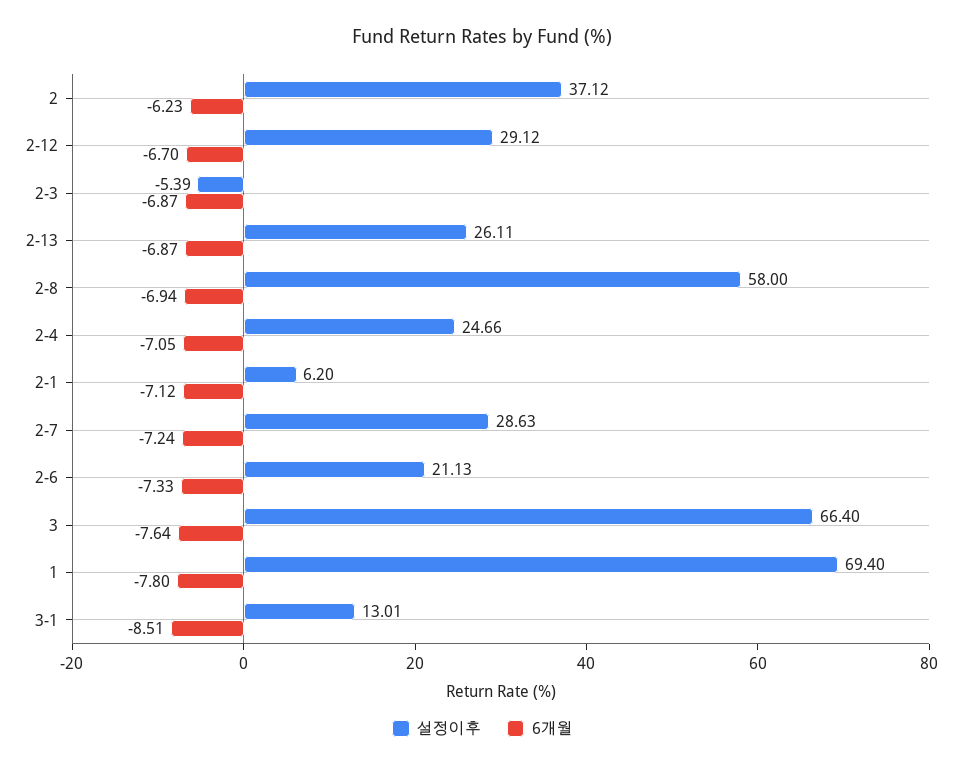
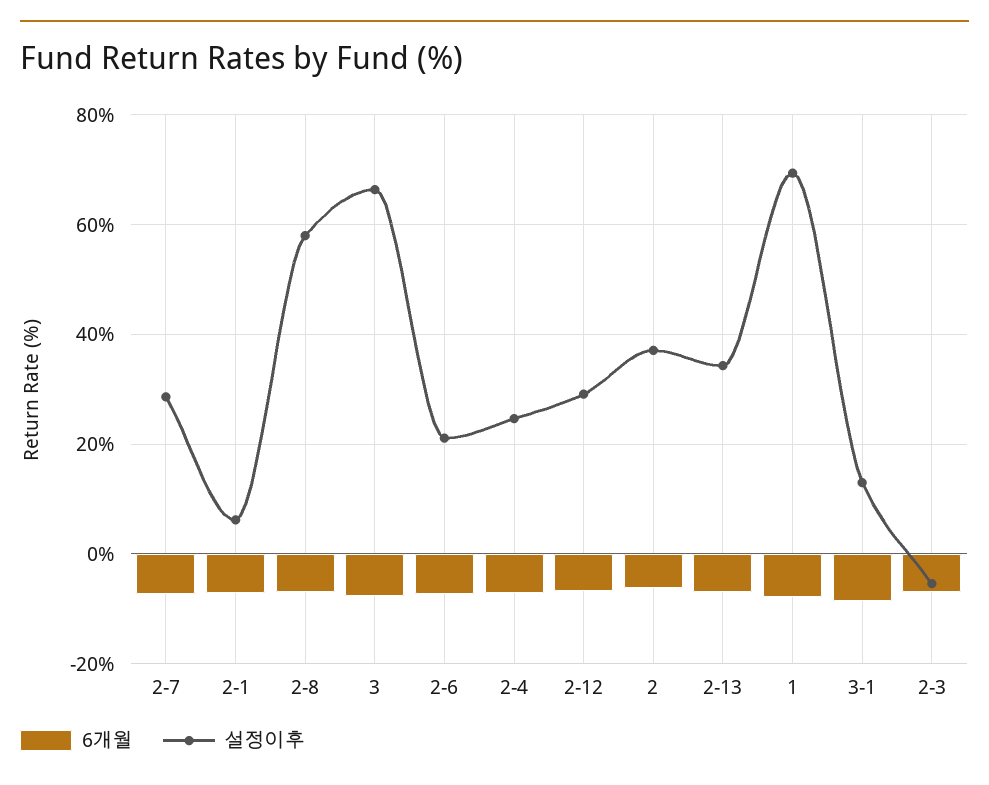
  {
    "설정이후": {
      "2": 37.12,
      "2-12": 29.12,
      "2-3": -5.39,
-     "2-13": 26.11,
+     "2-13": 34,
      "2-8": 58,
      "2-4": 24.66,
      "2-1": 6.2,
      "2-7": 28.63,
      "2-6": 21.13,
      "3": 66.4,
      "1": 69.4,
      "3-1": 13.01
    },
    "6개월": {
      "2": -6.23,
      "2-12": -6.7,
      "2-3": -6.87,
      "2-13": -6.87,
      "2-8": -6.94,
      "2-4": -7.05,
      "2-1": -7.12,
      "2-7": -7.24,
      "2-6": -7.33,
      "3": -7.64,
      "1": -7.8,
      "3-1": -8.51
    }
  }

